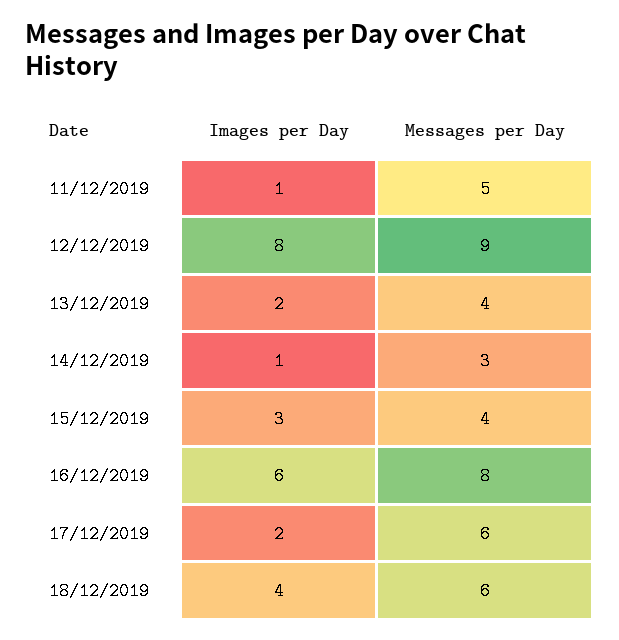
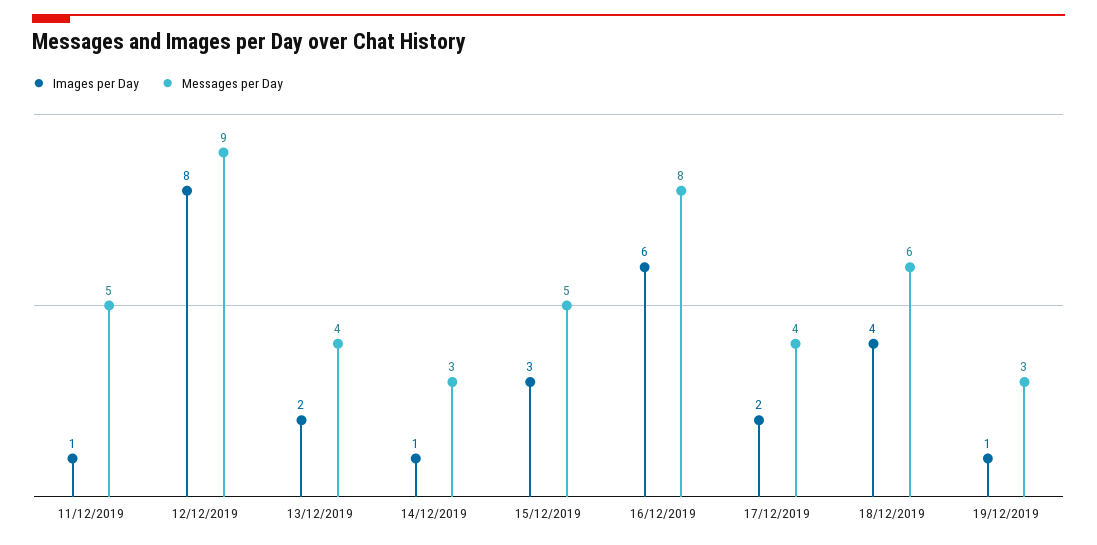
  {
    "Images per Day": {
      "11/12/2019": 1,
      "12/12/2019": 8,
      "13/12/2019": 2,
      "14/12/2019": 1,
      "15/12/2019": 3,
      "16/12/2019": 6,
      "17/12/2019": 2,
-     "18/12/2019": 4
+     "18/12/2019": 4,
+     "19/12/2019": 1
    },
    "Messages per Day": {
      "11/12/2019": 5,
      "12/12/2019": 9,
      "13/12/2019": 4,
      "14/12/2019": 3,
-     "15/12/2019": 4,
+     "15/12/2019": 5,
      "16/12/2019": 8,
-     "17/12/2019": 6,
+     "17/12/2019": 4,
-     "18/12/2019": 6
+     "18/12/2019": 6,
+     "19/12/2019": 3
    }
  }

